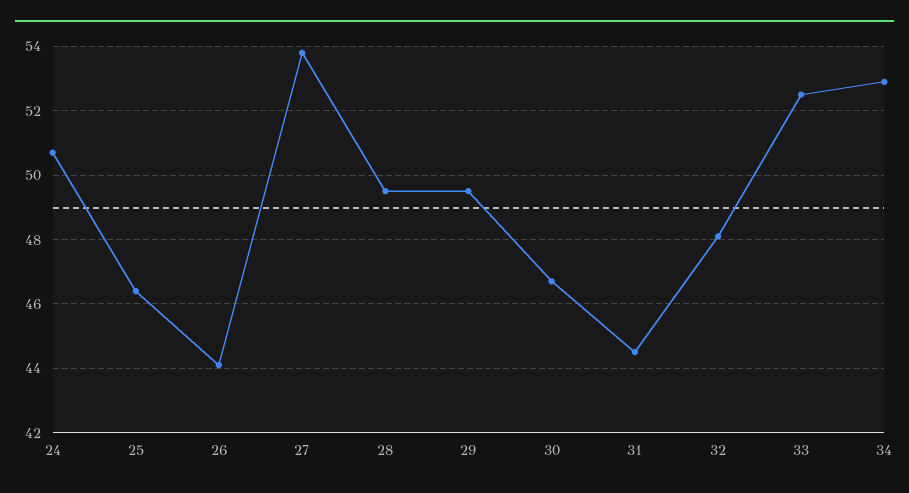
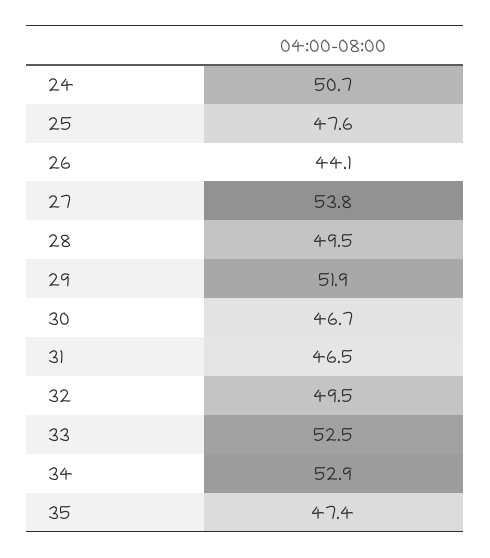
  {
    "24": 50.7,
-   "25": 46.5,
+   "25": 47.6,
    "26": 44.1,
    "27": 53.8,
    "28": 49.5,
-   "29": 49.5,
+   "29": 51.9,
    "30": 46.7,
-   "31": 44.5,
+   "31": 46.5,
-   "32": 48,
+   "32": 49.5,
    "33": 52.5,
-   "34": 52.9
+   "34": 52.9,
+   "35": 47.4
  }

